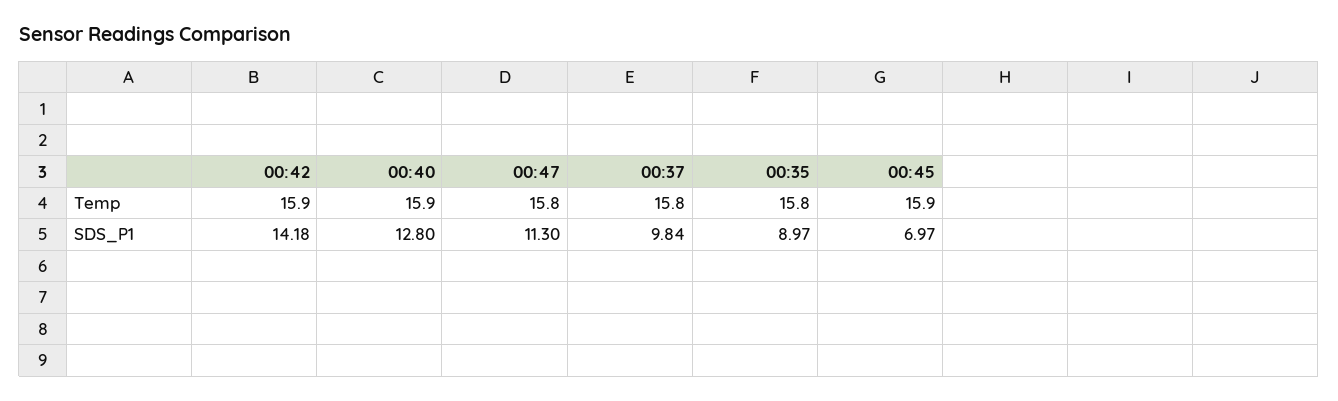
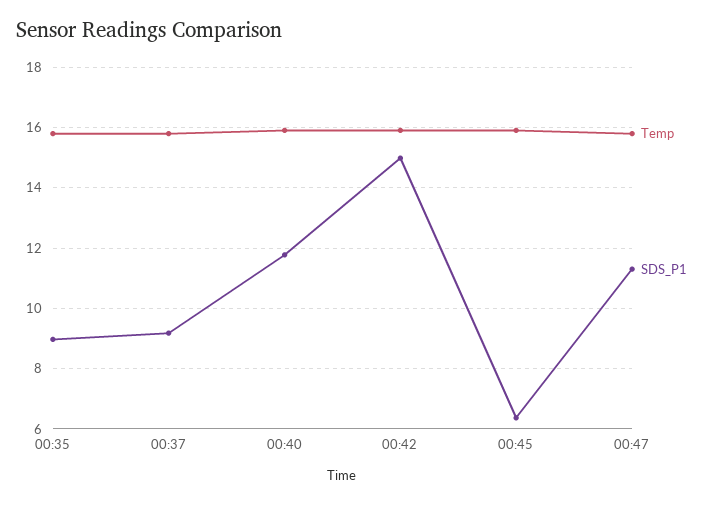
  {
    "Temp": {
      "00:42": 15.9,
      "00:40": 15.9,
      "00:47": 15.8,
      "00:37": 15.8,
      "00:35": 15.8,
      "00:45": 15.9
    },
    "SDS_P1": {
-     "00:42": 14.18,
+     "00:42": 15,
-     "00:40": 12.8,
+     "00:40": 11.8,
      "00:47": 11.3,
-     "00:37": 9.84,
+     "00:37": 9.2,
      "00:35": 8.97,
-     "00:45": 6.97
+     "00:45": 6.4
    }
  }

